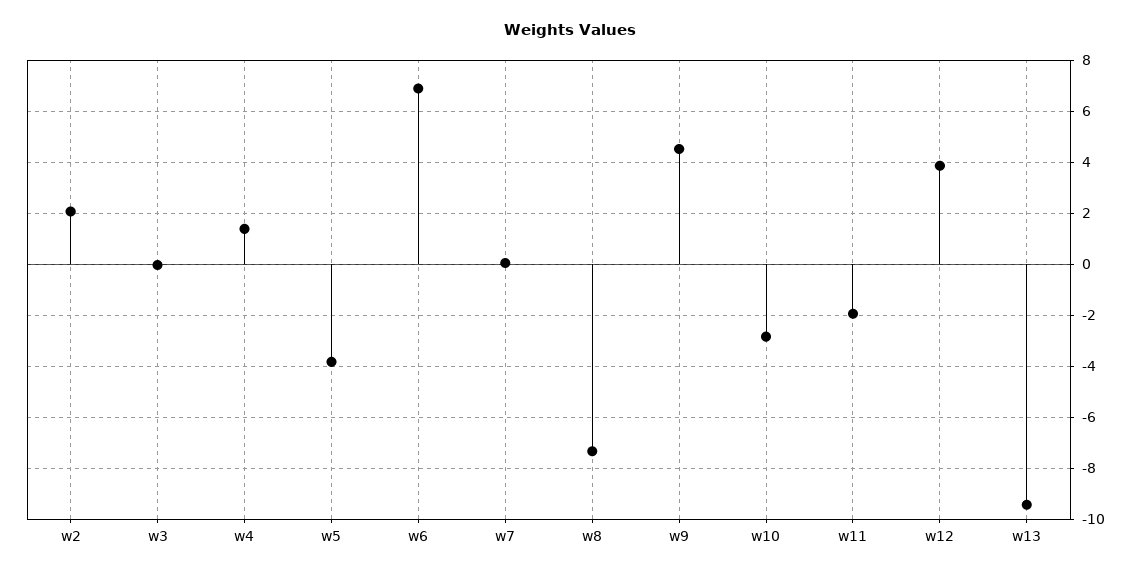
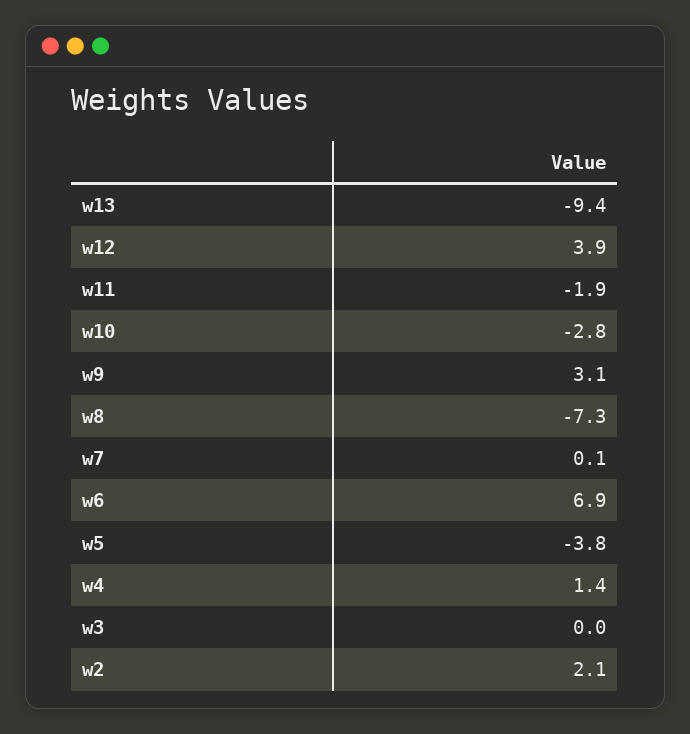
  {
    "w2": 2.1,
    "w3": 0,
    "w4": 1.4,
    "w5": -3.8,
    "w6": 6.9,
    "w7": 0.1,
    "w8": -7.3,
-   "w9": 4.5,
+   "w9": 3.1,
    "w10": -2.8,
    "w11": -1.9,
    "w12": 3.9,
    "w13": -9.4
  }

